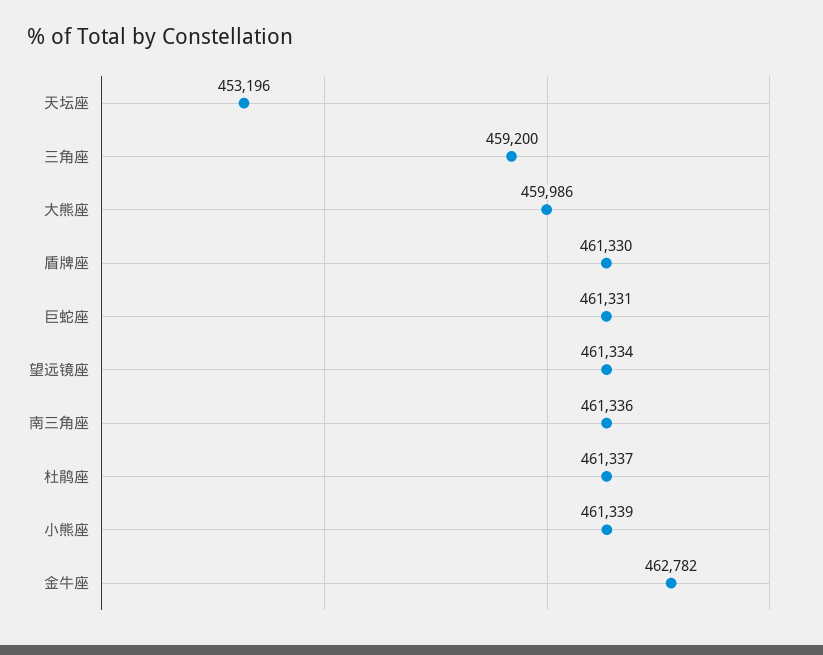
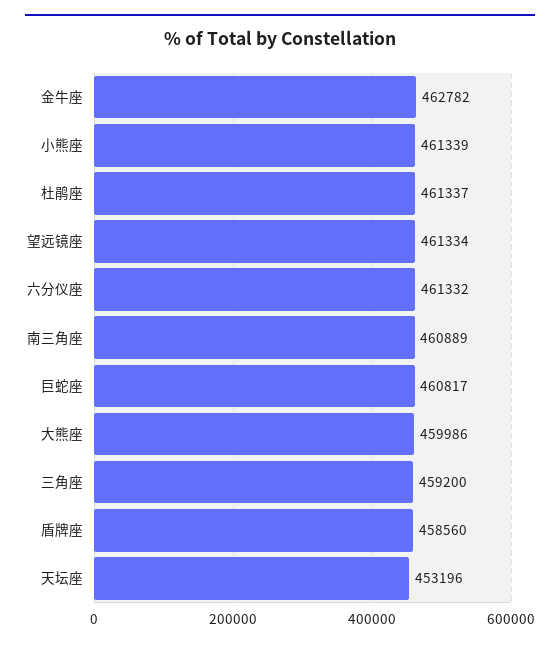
  {
    "天坛座": 453196,
    "三角座": 459200,
    "大熊座": 459986,
-   "盾牌座": 461330,
+   "盾牌座": 458560,
-   "巨蛇座": 461331,
+   "巨蛇座": 460817,
    "望远镜座": 461334,
-   "南三角座": 461336,
+   "南三角座": 460889,
    "杜鹃座": 461337,
    "小熊座": 461339,
-   "金牛座": 462782
+   "金牛座": 462782,
+   "六分仪座": 461332
  }

